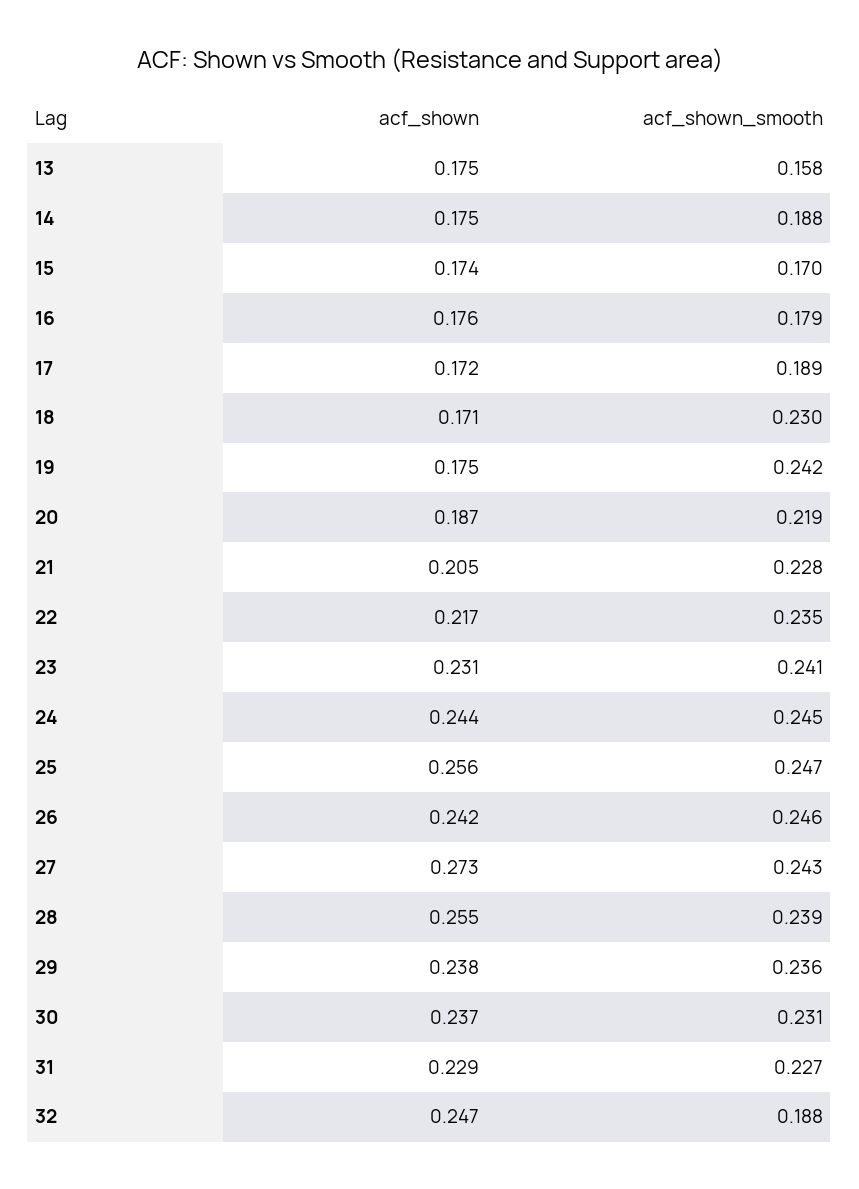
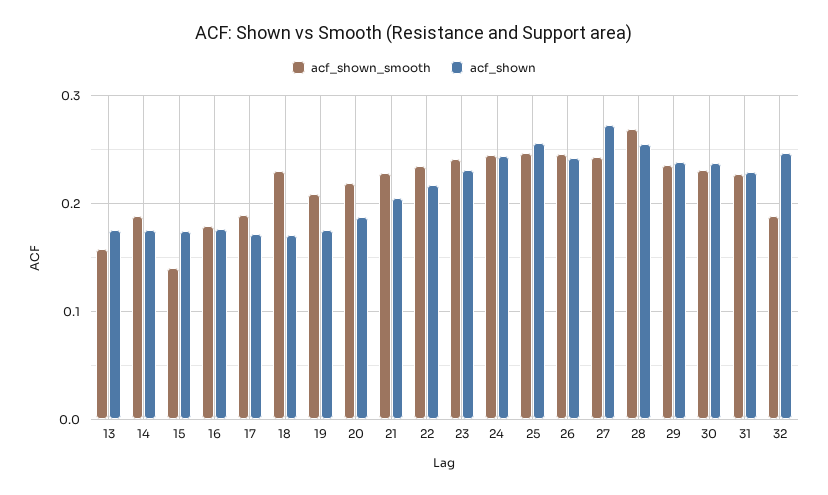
  {
    "acf_shown": {
      "13": 0.175,
      "14": 0.175,
      "15": 0.174,
      "16": 0.176,
      "17": 0.172,
      "18": 0.171,
      "19": 0.175,
      "20": 0.187,
      "21": 0.205,
      "22": 0.217,
      "23": 0.231,
      "24": 0.244,
      "25": 0.256,
      "26": 0.242,
      "27": 0.273,
      "28": 0.255,
      "29": 0.238,
      "30": 0.237,
      "31": 0.229,
      "32": 0.247
    },
    "acf_shown_smooth": {
      "13": 0.158,
      "14": 0.188,
-     "15": 0.17,
+     "15": 0.14,
      "16": 0.179,
      "17": 0.189,
      "18": 0.23,
-     "19": 0.242,
+     "19": 0.21,
      "20": 0.219,
      "21": 0.228,
      "22": 0.235,
      "23": 0.241,
      "24": 0.245,
      "25": 0.247,
      "26": 0.246,
      "27": 0.243,
-     "28": 0.239,
+     "28": 0.27,
      "29": 0.236,
      "30": 0.231,
      "31": 0.227,
      "32": 0.188
    }
  }

